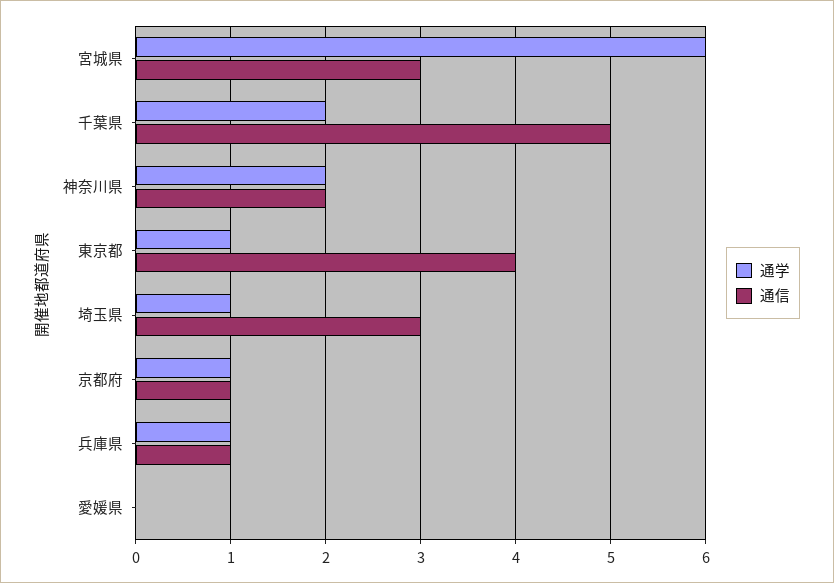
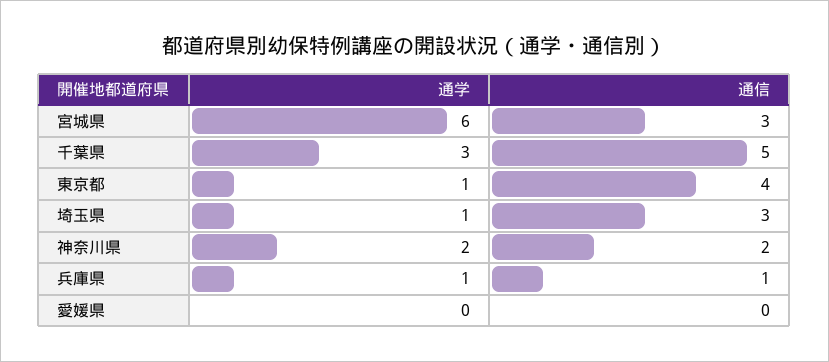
  {
    "通学": {
      "宮城県": 6,
-     "千葉県": 2,
+     "千葉県": 3,
      "神奈川県": 2,
      "東京都": 1,
      "埼玉県": 1,
-     "京都府": 1,
      "兵庫県": 1,
      "愛媛県": 0
    },
    "通信": {
      "宮城県": 3,
      "千葉県": 5,
      "神奈川県": 2,
      "東京都": 4,
      "埼玉県": 3,
-     "京都府": 1,
      "兵庫県": 1,
      "愛媛県": 0
    }
  }

